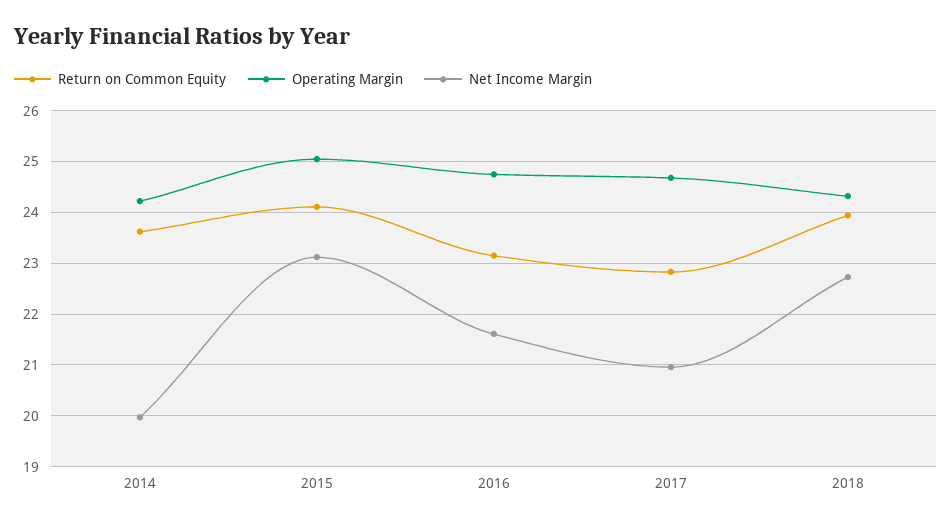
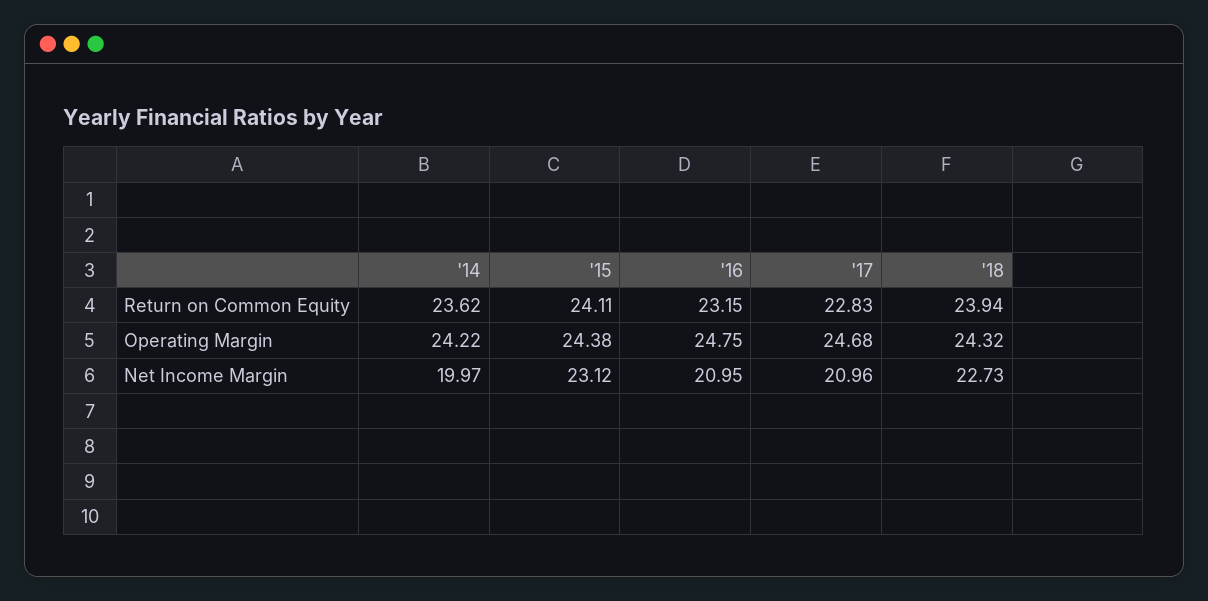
  {
    "Return on Common Equity": {
      "2014": 23.62,
      "2015": 24.11,
      "2016": 23.15,
      "2017": 22.83,
      "2018": 23.94
    },
    "Operating Margin": {
      "2014": 24.22,
-     "2015": 25,
+     "2015": 24.38,
      "2016": 24.75,
      "2017": 24.68,
      "2018": 24.32
    },
    "Net Income Margin": {
      "2014": 19.97,
      "2015": 23.12,
-     "2016": 21.6,
+     "2016": 20.95,
      "2017": 20.96,
      "2018": 22.73
    }
  }

